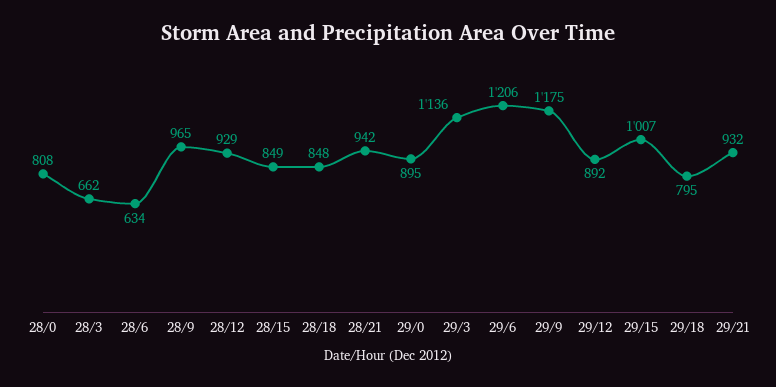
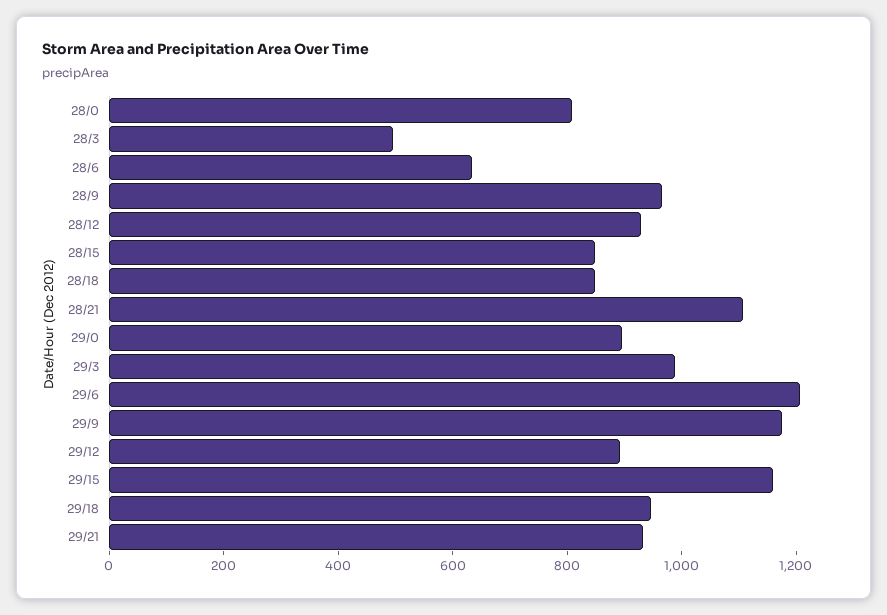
  {
    "28/0": 808,
-   "28/3": 662,
+   "28/3": 500,
    "28/6": 634,
    "28/9": 965,
    "28/12": 929,
    "28/15": 849,
    "28/18": 848,
-   "28/21": 942,
+   "28/21": 1100,
    "29/0": 895,
-   "29/3": 1136,
+   "29/3": 1000,
    "29/6": 1206,
    "29/9": 1175,
    "29/12": 892,
-   "29/15": 1007,
+   "29/15": 1150,
-   "29/18": 795,
+   "29/18": 950,
    "29/21": 932
  }

